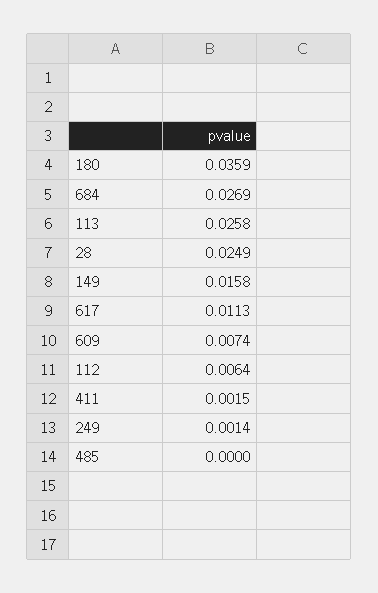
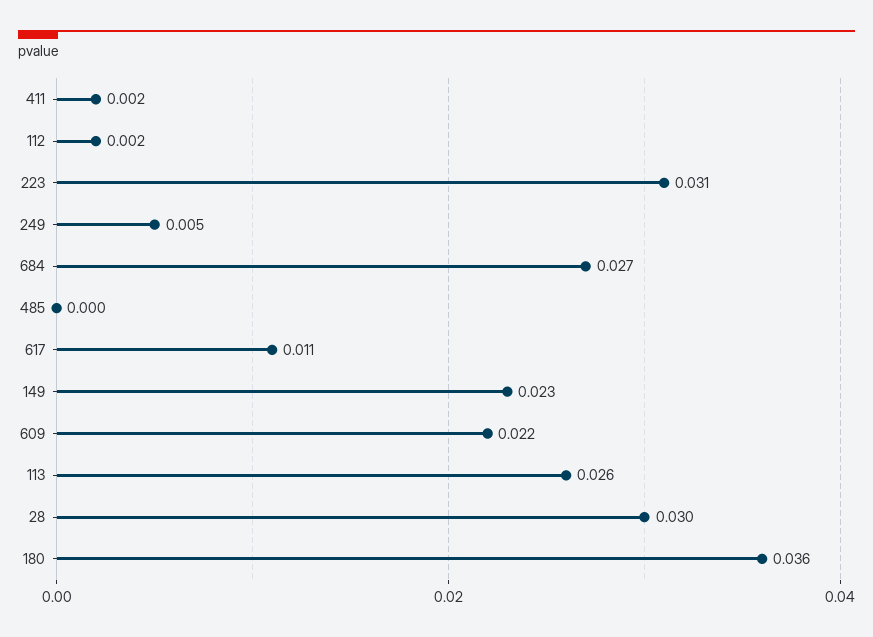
  {
    "180": 0.0359,
    "684": 0.0269,
    "113": 0.0258,
-   "28": 0.0249,
+   "28": 0.03,
-   "149": 0.0158,
+   "149": 0.023,
    "617": 0.0113,
-   "609": 0.0074,
+   "609": 0.022,
-   "112": 0.0064,
+   "112": 0.002,
    "411": 0.0015,
-   "249": 0.0014,
+   "249": 0.005,
-   "485": 0
+   "485": 0,
+   "223": 0.031
  }

